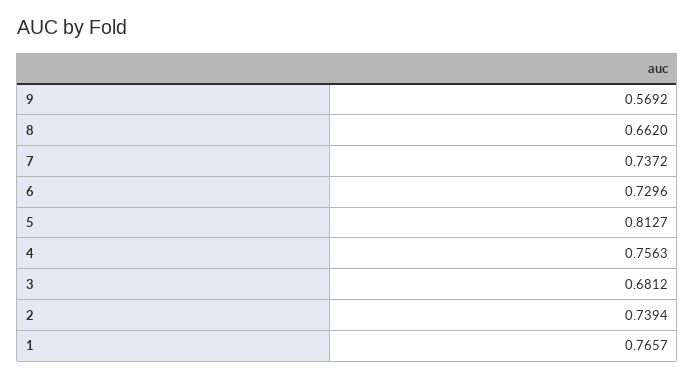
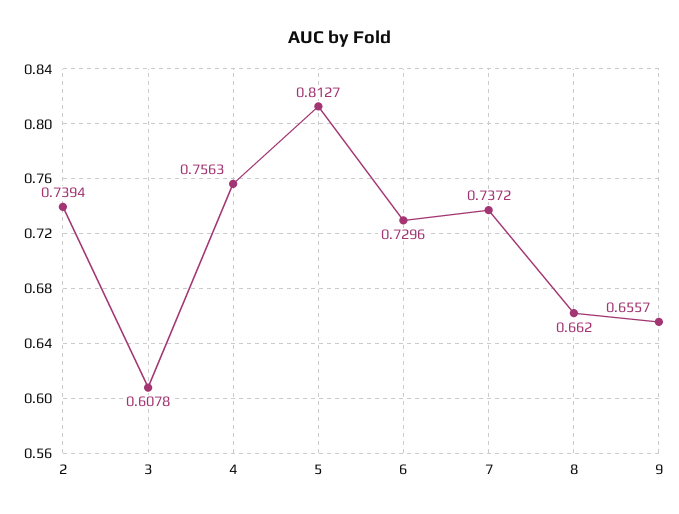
  {
-   "9": 0.5692,
+   "9": 0.6557,
    "8": 0.662,
    "7": 0.7372,
    "6": 0.7296,
    "5": 0.8127,
    "4": 0.7563,
-   "3": 0.6812,
+   "3": 0.6078,
-   "2": 0.7394,
+   "2": 0.7394
-   "1": 0.7657
  }

